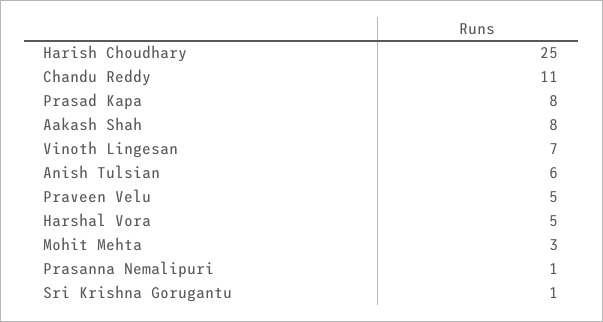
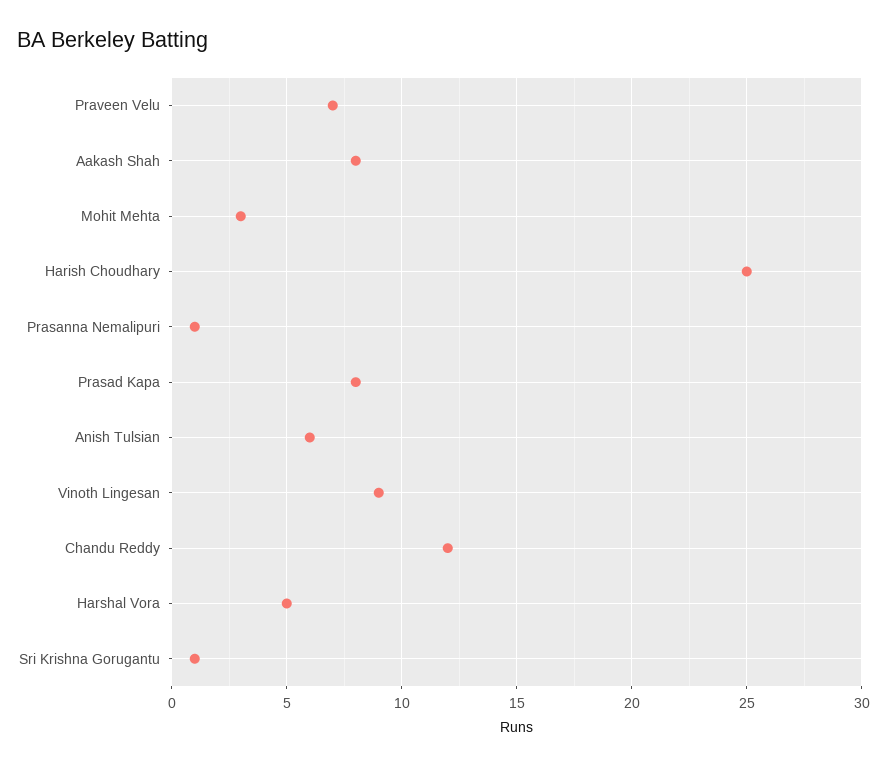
  {
    "Harish Choudhary": 25,
-   "Chandu Reddy": 11,
+   "Chandu Reddy": 12,
    "Prasad Kapa": 8,
    "Aakash Shah": 8,
-   "Vinoth Lingesan": 7,
+   "Vinoth Lingesan": 9,
    "Anish Tulsian": 6,
-   "Praveen Velu": 5,
+   "Praveen Velu": 7,
    "Harshal Vora": 5,
    "Mohit Mehta": 3,
    "Prasanna Nemalipuri": 1,
    "Sri Krishna Gorugantu": 1
  }

